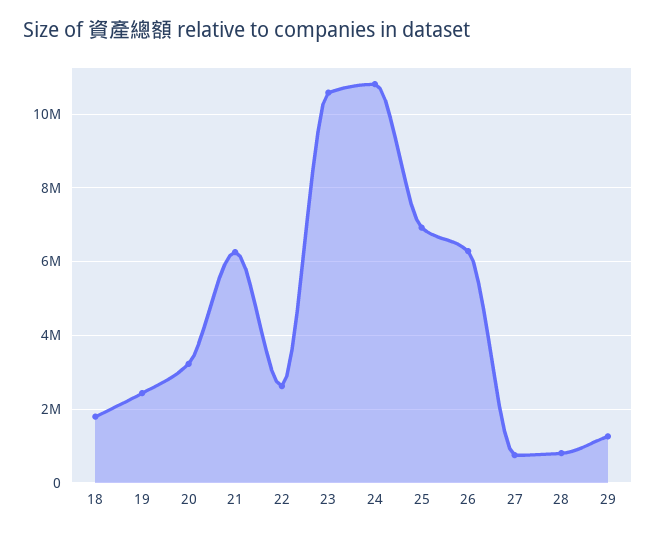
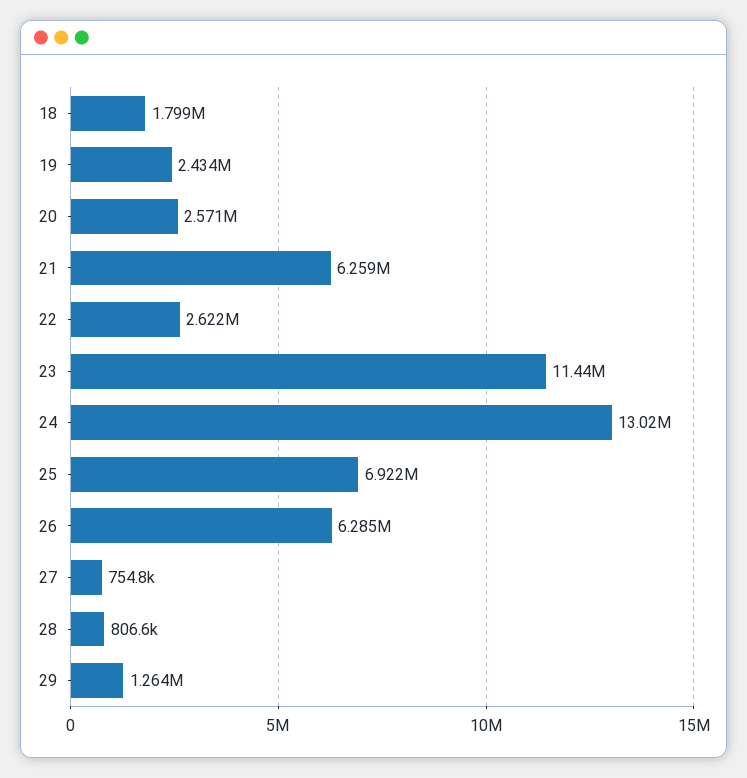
  {
    "18": 1799000,
    "19": 2434000,
-   "20": 3200000,
+   "20": 2571000,
    "21": 6259000,
    "22": 2622000,
-   "23": 10600000,
+   "23": 11440000,
-   "24": 10800000,
+   "24": 13020000,
    "25": 6922000,
    "26": 6285000,
    "27": 754800,
    "28": 806600,
    "29": 1264000
  }

